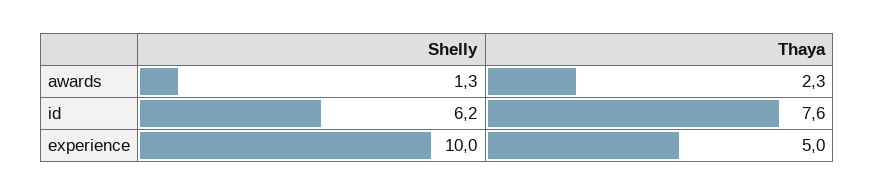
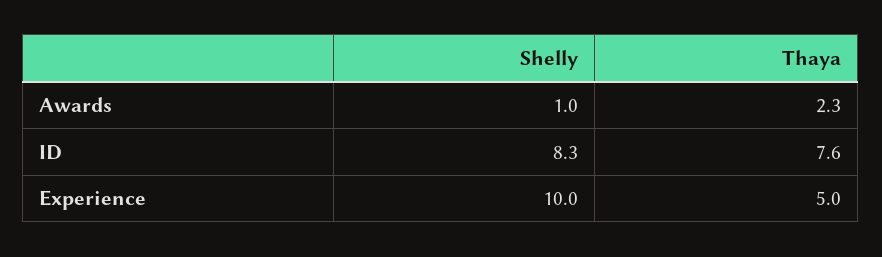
  {
    "Shelly": {
-     "awards": 1.3,
+     "awards": 1,
-     "id": 6.2,
+     "id": 8.3,
      "experience": 10
    },
    "Thaya": {
      "awards": 2.3,
      "id": 7.6,
      "experience": 5
    }
  }

